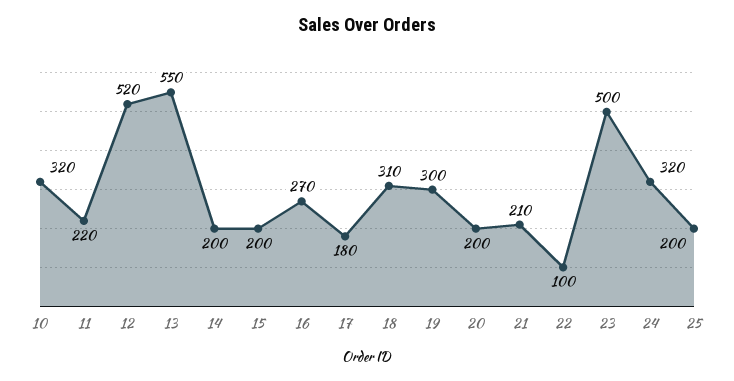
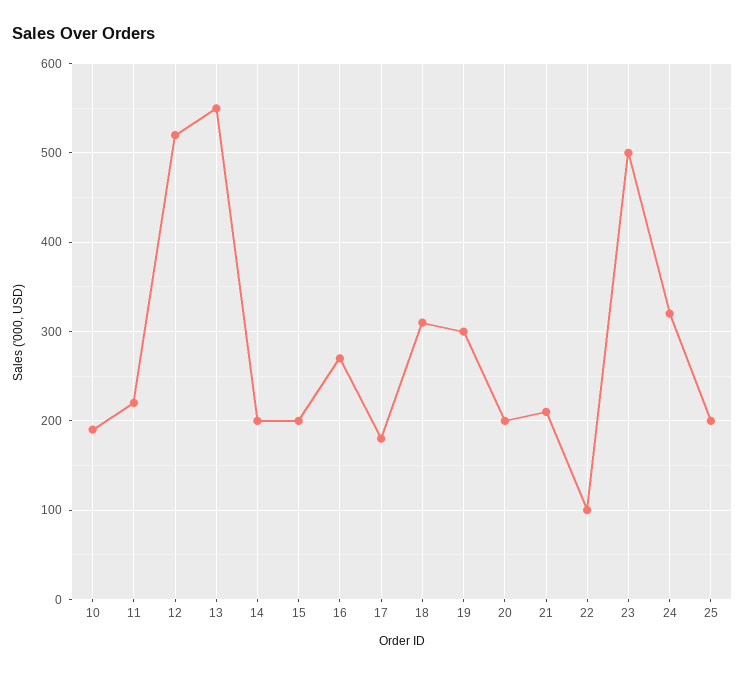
  {
-   "10": 320,
+   "10": 190,
    "11": 220,
    "12": 520,
    "13": 550,
    "14": 200,
    "15": 200,
    "16": 270,
    "17": 180,
    "18": 310,
    "19": 300,
    "20": 200,
    "21": 210,
    "22": 100,
    "23": 500,
    "24": 320,
    "25": 200
  }

